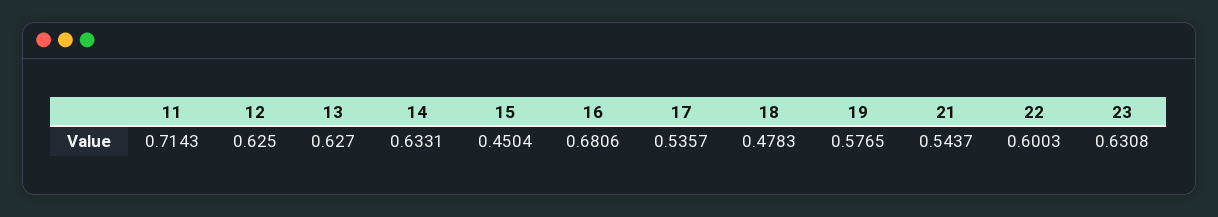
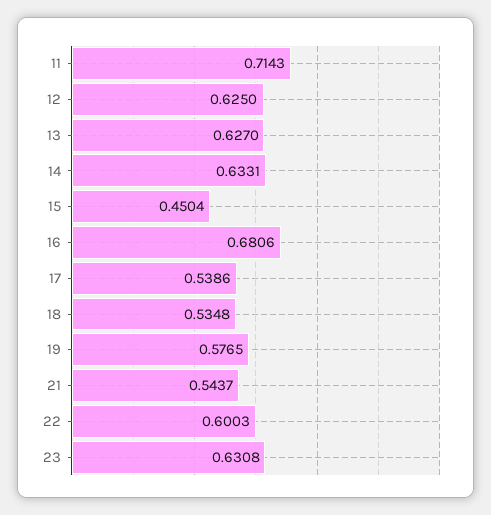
  {
    "11": 0.7143,
    "12": 0.625,
    "13": 0.627,
    "14": 0.6331,
    "15": 0.4504,
    "16": 0.6806,
-   "17": 0.5357,
+   "17": 0.5386,
-   "18": 0.4783,
+   "18": 0.5348,
    "19": 0.5765,
    "21": 0.5437,
    "22": 0.6003,
    "23": 0.6308
  }

